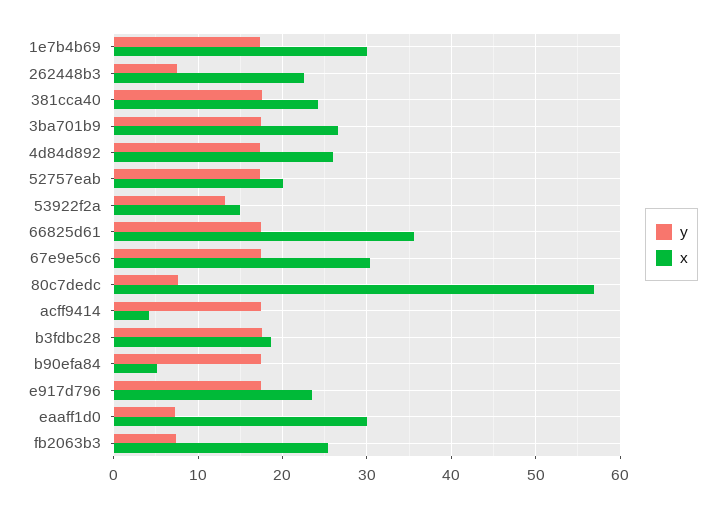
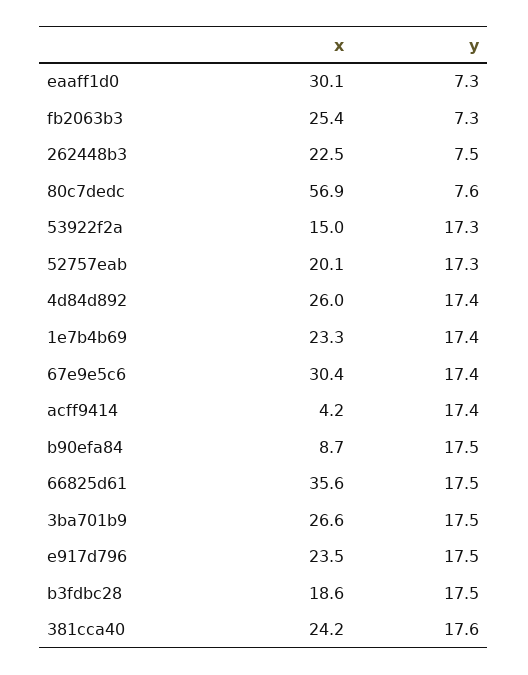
  {
    "y": {
      "1e7b4b69": 17.4,
      "262448b3": 7.5,
      "381cca40": 17.6,
      "3ba701b9": 17.5,
      "4d84d892": 17.4,
      "52757eab": 17.3,
-     "53922f2a": 13,
+     "53922f2a": 17.3,
      "66825d61": 17.5,
      "67e9e5c6": 17.4,
      "80c7dedc": 7.6,
      "acff9414": 17.4,
      "b3fdbc28": 17.5,
      "b90efa84": 17.5,
      "e917d796": 17.5,
      "eaaff1d0": 7.3,
      "fb2063b3": 7.3
    },
    "x": {
-     "1e7b4b69": 30,
+     "1e7b4b69": 23.3,
      "262448b3": 22.5,
      "381cca40": 24.2,
      "3ba701b9": 26.6,
      "4d84d892": 26,
      "52757eab": 20.1,
      "53922f2a": 15,
      "66825d61": 35.6,
      "67e9e5c6": 30.4,
      "80c7dedc": 56.9,
      "acff9414": 4.2,
      "b3fdbc28": 18.6,
-     "b90efa84": 5,
+     "b90efa84": 8.7,
      "e917d796": 23.5,
      "eaaff1d0": 30.1,
      "fb2063b3": 25.4
    }
  }

